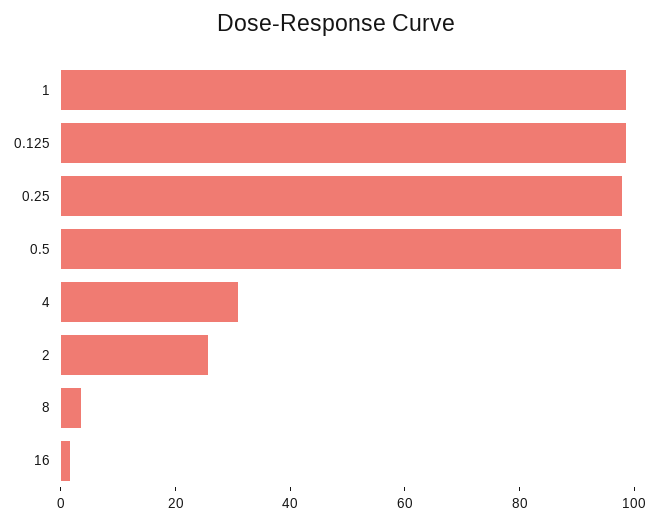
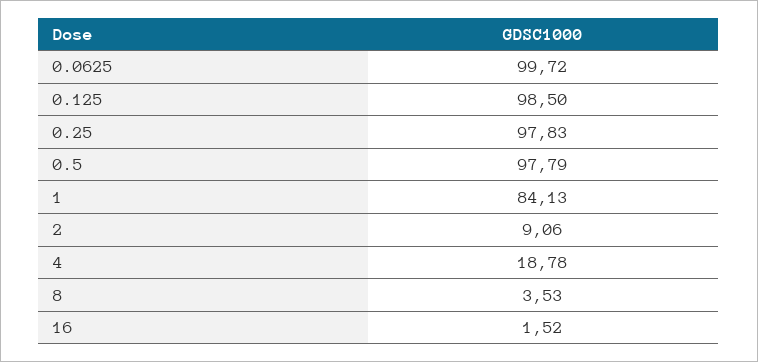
  {
-   "1": 100,
+   "1": 84.13,
    "0.125": 98.5,
    "0.25": 97.83,
    "0.5": 97.79,
-   "4": 30,
+   "4": 18.78,
-   "2": 25,
+   "2": 9.06,
    "8": 3.53,
-   "16": 1.52
+   "16": 1.52,
+   "0.0625": 99.72
  }

